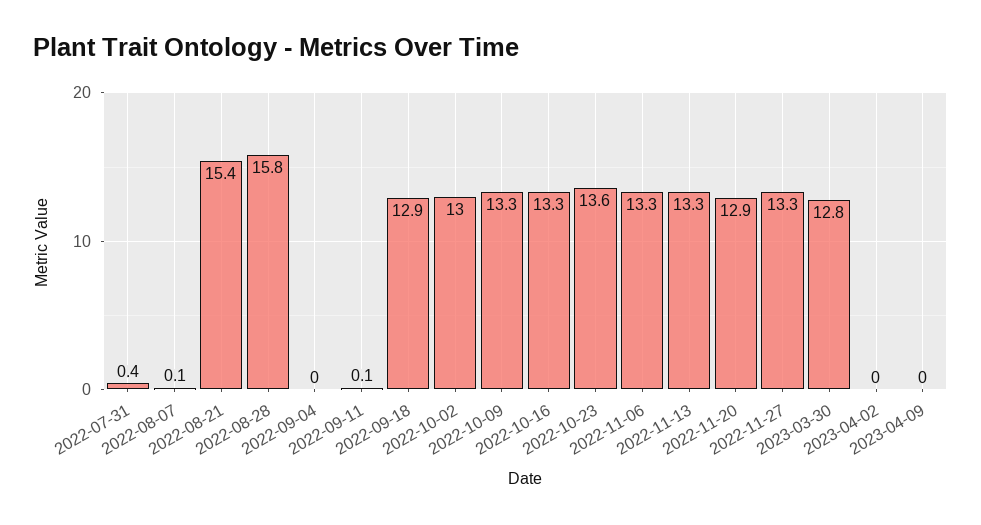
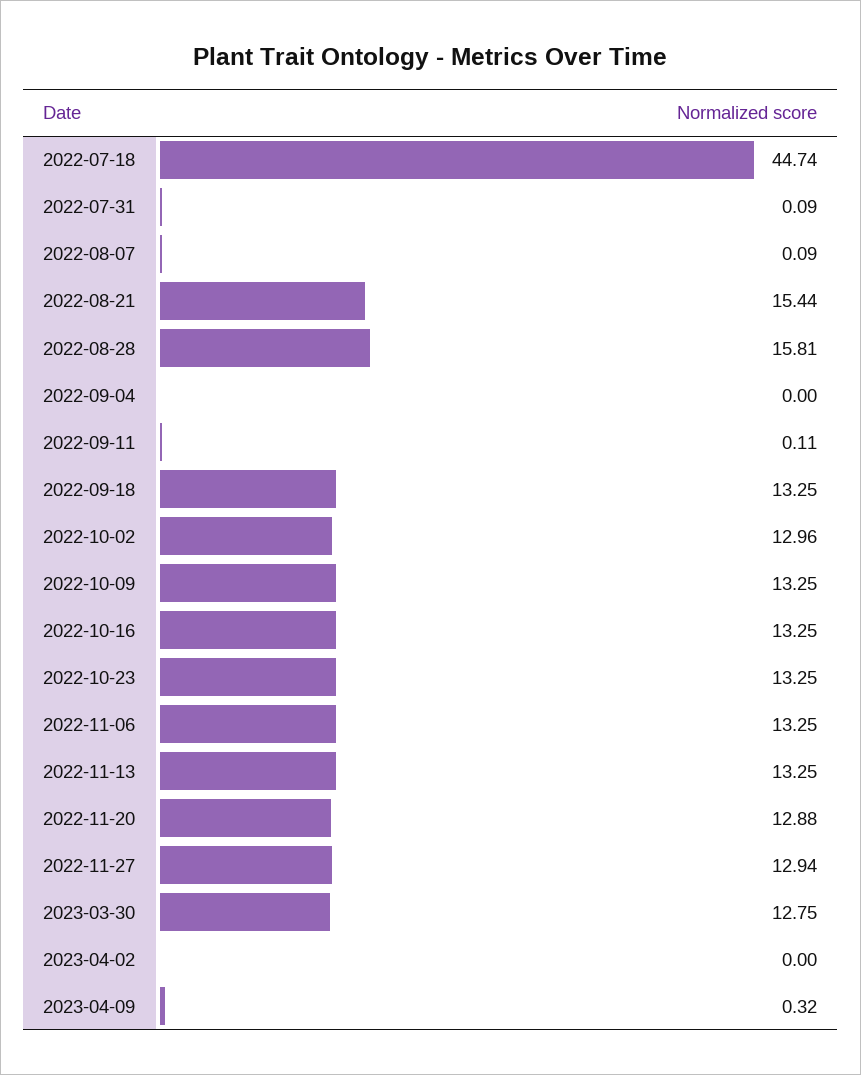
  {
-   "2022-07-31": 0.4,
+   "2022-07-31": 0.09,
    "2022-08-07": 0.09,
    "2022-08-21": 15.44,
    "2022-08-28": 15.81,
    "2022-09-04": 0,
    "2022-09-11": 0.11,
-   "2022-09-18": 12.9,
+   "2022-09-18": 13.25,
    "2022-10-02": 12.96,
    "2022-10-09": 13.25,
    "2022-10-16": 13.25,
-   "2022-10-23": 13.6,
+   "2022-10-23": 13.25,
    "2022-11-06": 13.25,
    "2022-11-13": 13.25,
    "2022-11-20": 12.88,
-   "2022-11-27": 13.3,
+   "2022-11-27": 12.94,
    "2023-03-30": 12.75,
    "2023-04-02": 0,
-   "2023-04-09": 0
+   "2023-04-09": 0.32,
+   "2022-07-18": 44.74
  }

